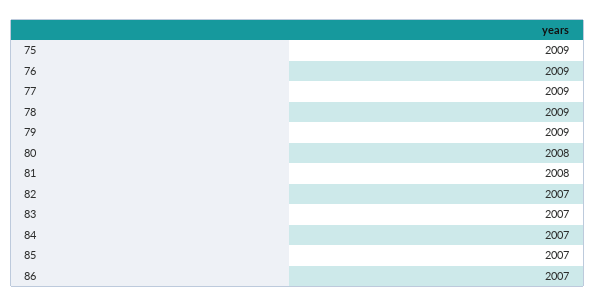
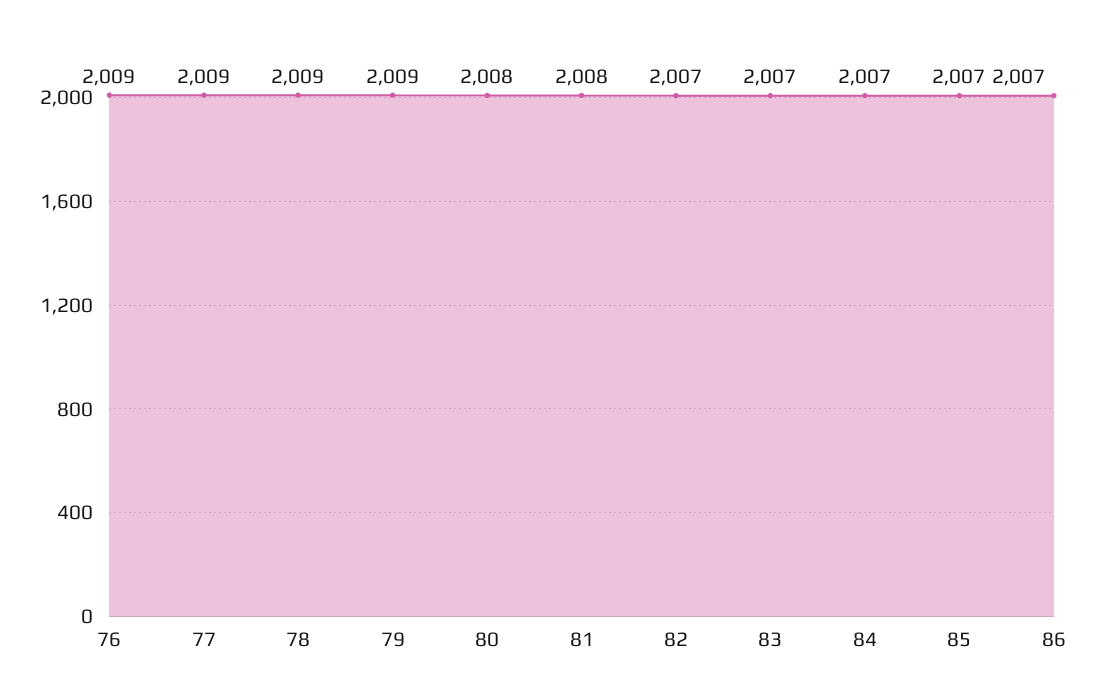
  {
-   "75": 2009,
    "76": 2009,
    "77": 2009,
    "78": 2009,
    "79": 2009,
    "80": 2008,
    "81": 2008,
    "82": 2007,
    "83": 2007,
    "84": 2007,
    "85": 2007,
    "86": 2007
  }

